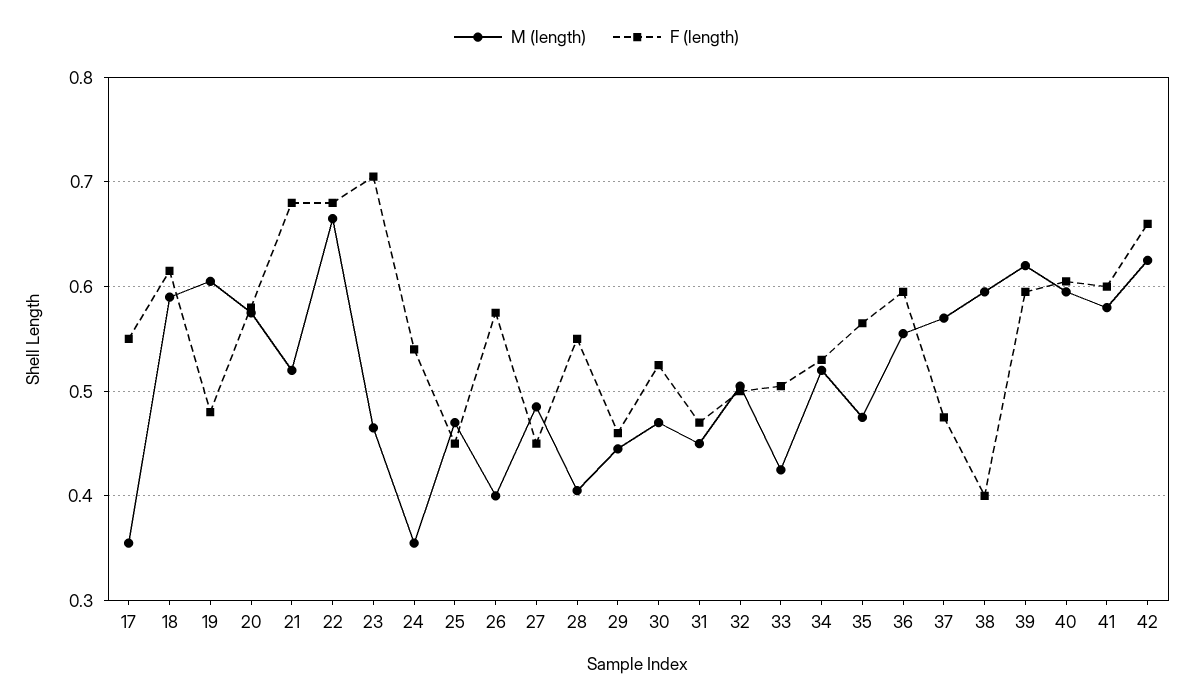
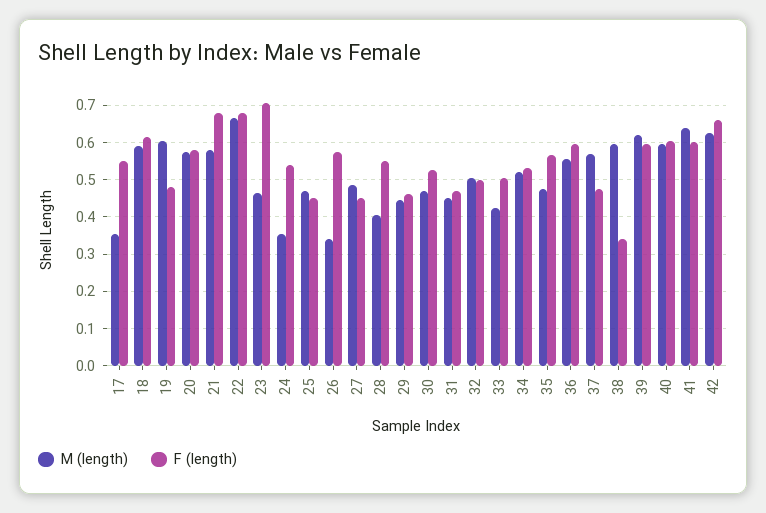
  {
    "M (length)": {
      "17": 0.36,
      "18": 0.59,
      "19": 0.61,
      "20": 0.58,
-     "21": 0.52,
+     "21": 0.58,
      "22": 0.67,
      "23": 0.47,
      "24": 0.36,
      "25": 0.47,
-     "26": 0.4,
+     "26": 0.34,
      "27": 0.49,
      "28": 0.41,
      "29": 0.45,
      "30": 0.47,
      "31": 0.45,
      "32": 0.51,
      "33": 0.43,
      "34": 0.52,
      "35": 0.48,
      "36": 0.56,
      "37": 0.57,
      "38": 0.6,
      "39": 0.62,
      "40": 0.6,
-     "41": 0.58,
+     "41": 0.64,
      "42": 0.63
    },
    "F (length)": {
      "17": 0.55,
      "18": 0.62,
      "19": 0.48,
      "20": 0.58,
      "21": 0.68,
      "22": 0.68,
      "23": 0.71,
      "24": 0.54,
      "25": 0.45,
      "26": 0.58,
      "27": 0.45,
      "28": 0.55,
      "29": 0.46,
      "30": 0.53,
      "31": 0.47,
      "32": 0.5,
      "33": 0.51,
      "34": 0.53,
      "35": 0.57,
      "36": 0.6,
      "37": 0.48,
-     "38": 0.4,
+     "38": 0.34,
      "39": 0.6,
      "40": 0.61,
      "41": 0.6,
      "42": 0.66
    }
  }

